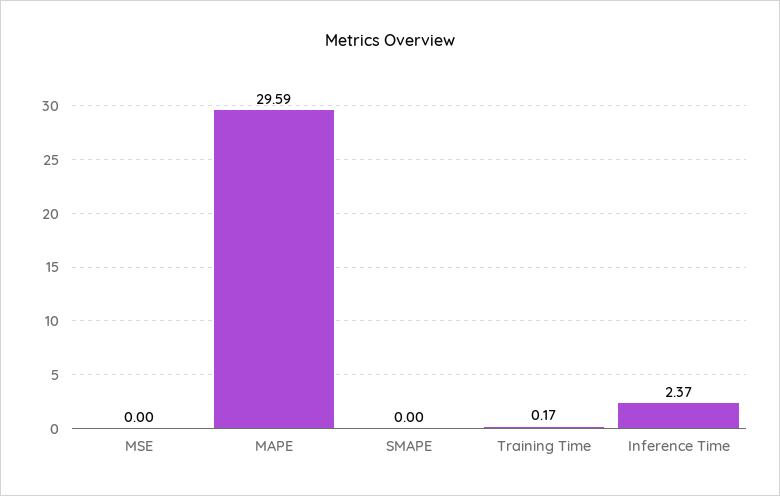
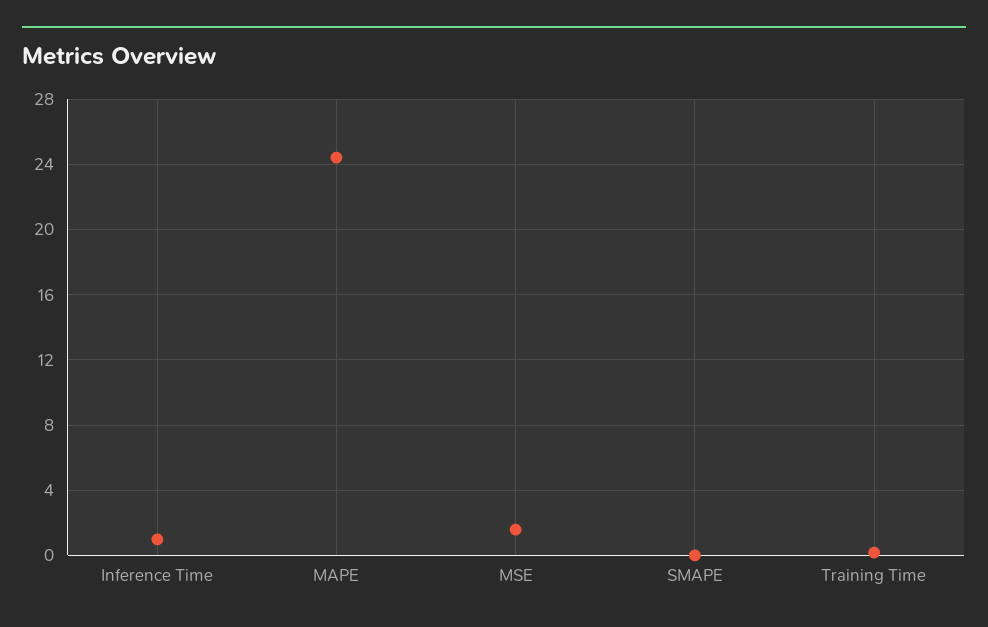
  {
-   "MSE": 0,
+   "MSE": 1.5,
-   "MAPE": 29.59,
+   "MAPE": 24.5,
    "SMAPE": 0,
    "Training Time": 0.17,
-   "Inference Time": 2.37
+   "Inference Time": 1
  }

